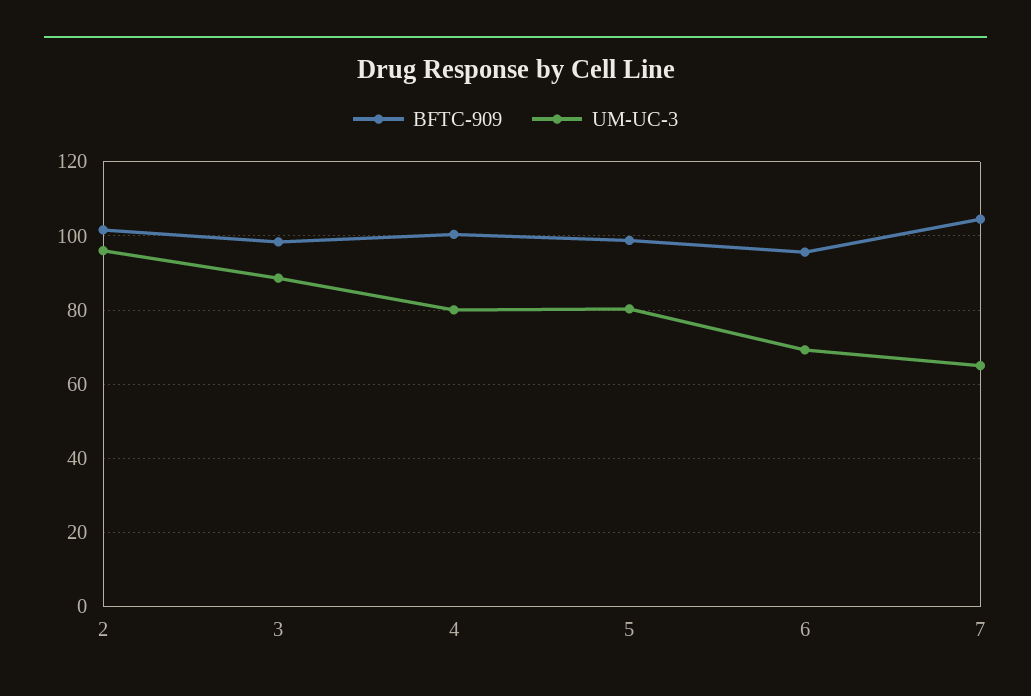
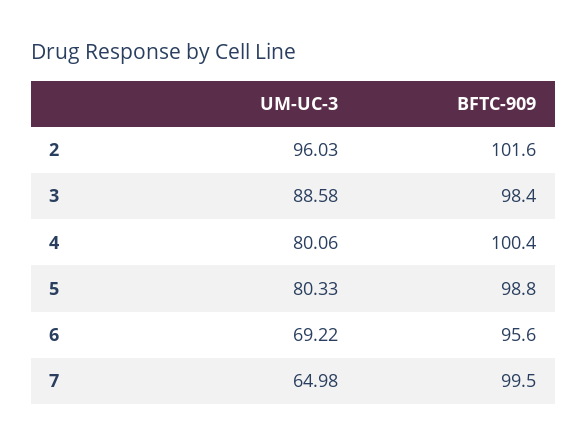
  {
    "BFTC-909": {
      "2": 101.6,
      "3": 98.4,
      "4": 100.4,
      "5": 98.8,
      "6": 95.6,
-     "7": 104
+     "7": 99.5
    },
    "UM-UC-3": {
      "2": 96.03,
      "3": 88.58,
      "4": 80.06,
      "5": 80.33,
      "6": 69.22,
      "7": 64.98
    }
  }

